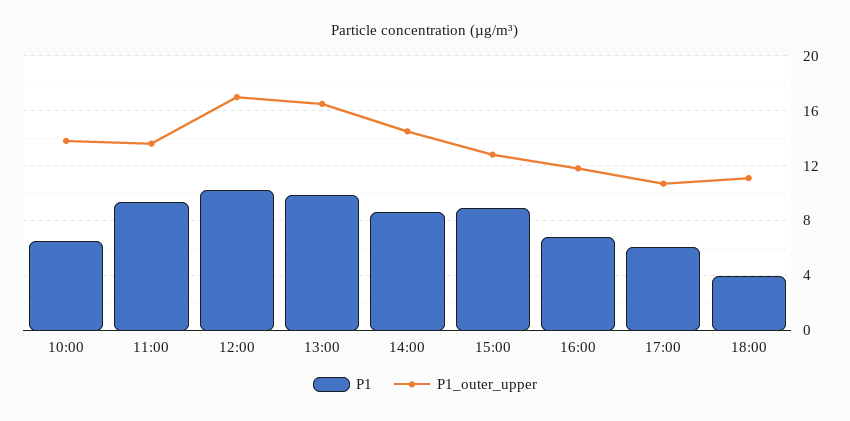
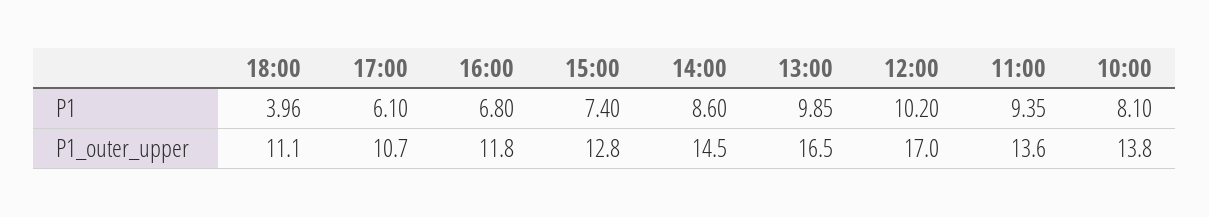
  {
    "P1": {
-     "10:00": 6.5,
+     "10:00": 8.1,
      "11:00": 9.35,
      "12:00": 10.2,
      "13:00": 9.85,
      "14:00": 8.6,
-     "15:00": 9,
+     "15:00": 7.4,
      "16:00": 6.8,
      "17:00": 6.1,
      "18:00": 3.96
    },
    "P1_outer_upper": {
      "10:00": 13.8,
      "11:00": 13.6,
      "12:00": 17,
      "13:00": 16.5,
      "14:00": 14.5,
      "15:00": 12.8,
      "16:00": 11.8,
      "17:00": 10.7,
      "18:00": 11.1
    }
  }

